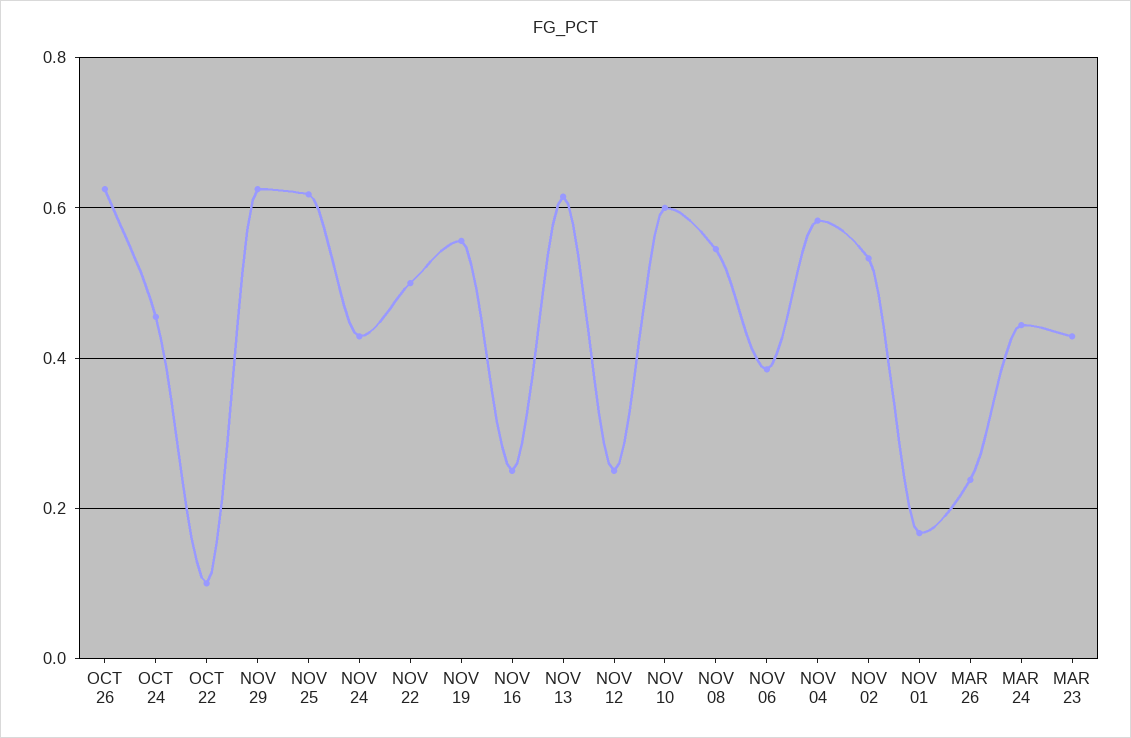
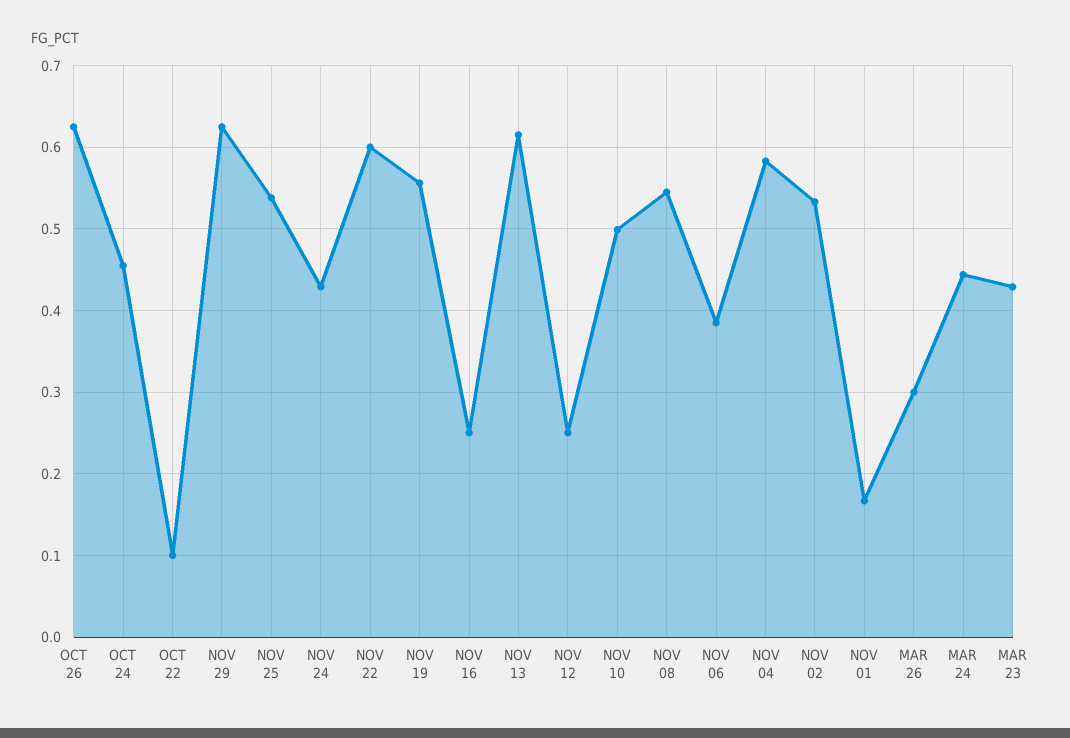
  {
    "OCT 26": 0.63,
    "OCT 24": 0.46,
    "OCT 22": 0.1,
    "NOV 29": 0.63,
-   "NOV 25": 0.62,
+   "NOV 25": 0.54,
    "NOV 24": 0.43,
-   "NOV 22": 0.5,
+   "NOV 22": 0.6,
    "NOV 19": 0.56,
    "NOV 16": 0.25,
    "NOV 13": 0.62,
    "NOV 12": 0.25,
-   "NOV 10": 0.6,
+   "NOV 10": 0.5,
    "NOV 08": 0.55,
    "NOV 06": 0.39,
    "NOV 04": 0.58,
    "NOV 02": 0.53,
    "NOV 01": 0.17,
-   "MAR 26": 0.24,
+   "MAR 26": 0.3,
    "MAR 24": 0.44,
    "MAR 23": 0.43
  }

